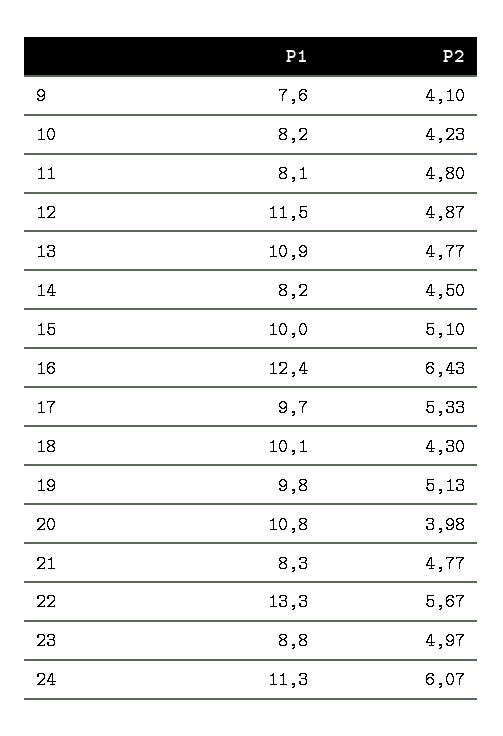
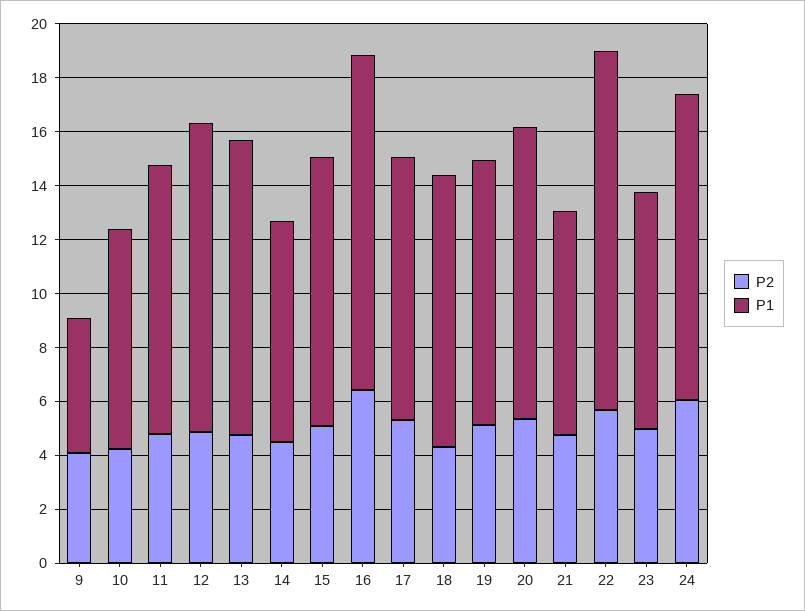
  {
    "P1": {
-     "9": 7.6,
+     "9": 5,
      "10": 8.2,
-     "11": 8.1,
+     "11": 10,
      "12": 11.5,
      "13": 10.9,
      "14": 8.2,
      "15": 10,
      "16": 12.4,
      "17": 9.7,
      "18": 10.1,
      "19": 9.8,
      "20": 10.8,
      "21": 8.3,
      "22": 13.3,
      "23": 8.8,
      "24": 11.3
    },
    "P2": {
      "9": 4.1,
      "10": 4.23,
      "11": 4.8,
      "12": 4.87,
      "13": 4.77,
      "14": 4.5,
      "15": 5.1,
      "16": 6.43,
      "17": 5.33,
      "18": 4.3,
      "19": 5.13,
-     "20": 3.98,
+     "20": 5.5,
      "21": 4.77,
      "22": 5.67,
      "23": 4.97,
      "24": 6.07
    }
  }

